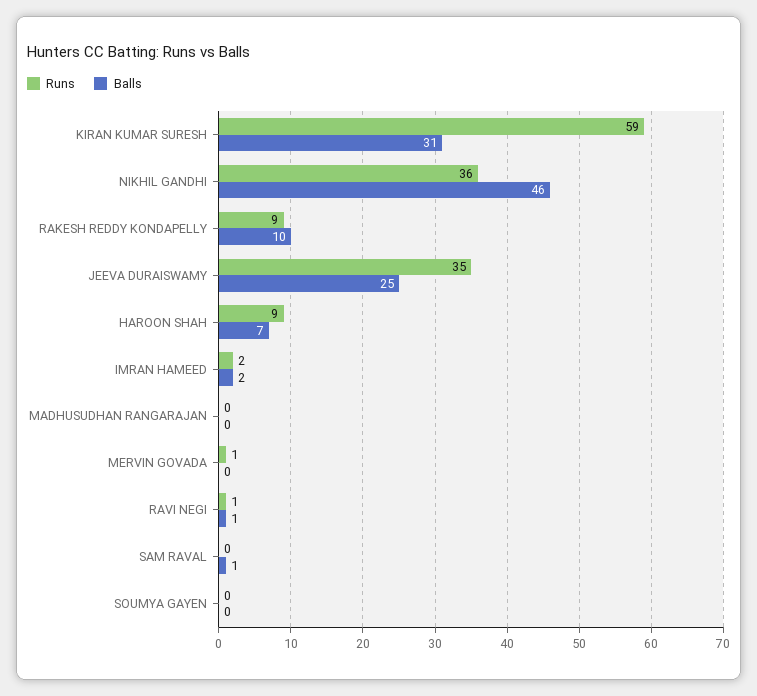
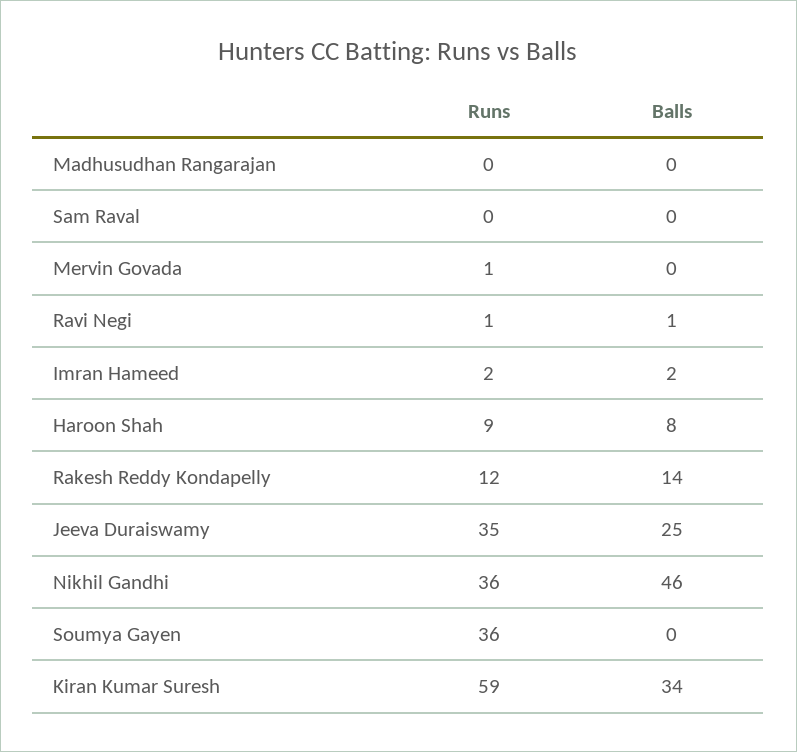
  {
    "Runs": {
      "KIRAN KUMAR SURESH": 59,
      "NIKHIL GANDHI": 36,
-     "RAKESH REDDY KONDAPELLY": 9,
+     "RAKESH REDDY KONDAPELLY": 12,
      "JEEVA DURAISWAMY": 35,
      "HAROON SHAH": 9,
      "IMRAN HAMEED": 2,
      "MADHUSUDHAN RANGARAJAN": 0,
      "MERVIN GOVADA": 1,
      "RAVI NEGI": 1,
      "SAM RAVAL": 0,
-     "SOUMYA GAYEN": 0
+     "SOUMYA GAYEN": 36
    },
    "Balls": {
-     "KIRAN KUMAR SURESH": 31,
+     "KIRAN KUMAR SURESH": 34,
      "NIKHIL GANDHI": 46,
-     "RAKESH REDDY KONDAPELLY": 10,
+     "RAKESH REDDY KONDAPELLY": 14,
      "JEEVA DURAISWAMY": 25,
-     "HAROON SHAH": 7,
+     "HAROON SHAH": 8,
      "IMRAN HAMEED": 2,
      "MADHUSUDHAN RANGARAJAN": 0,
      "MERVIN GOVADA": 0,
      "RAVI NEGI": 1,
-     "SAM RAVAL": 1,
+     "SAM RAVAL": 0,
      "SOUMYA GAYEN": 0
    }
  }

